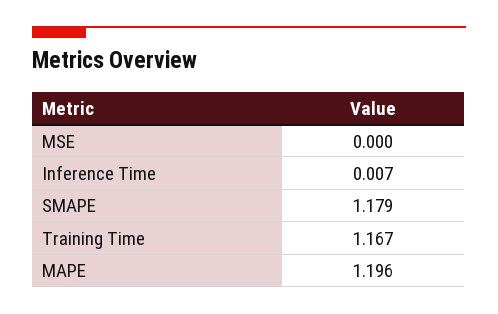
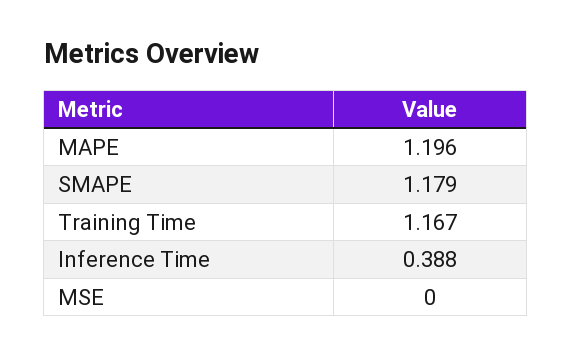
  {
    "MSE": 0,
-   "Inference Time": 0.007,
+   "Inference Time": 0.388,
    "SMAPE": 1.179,
    "Training Time": 1.167,
    "MAPE": 1.196
  }

